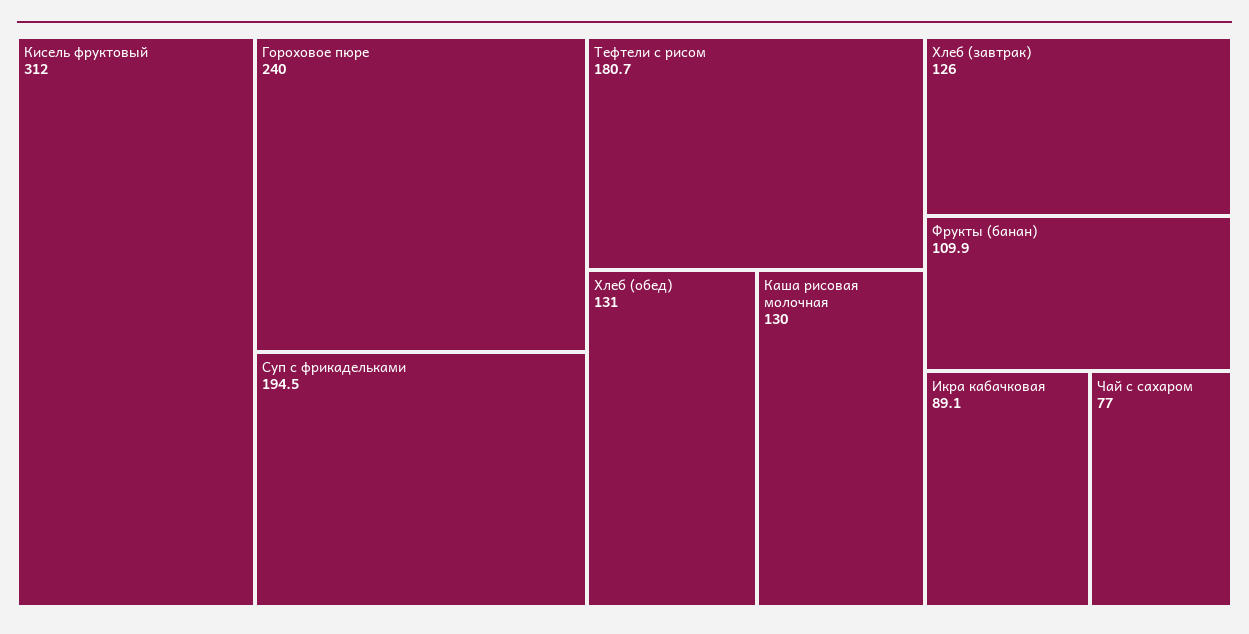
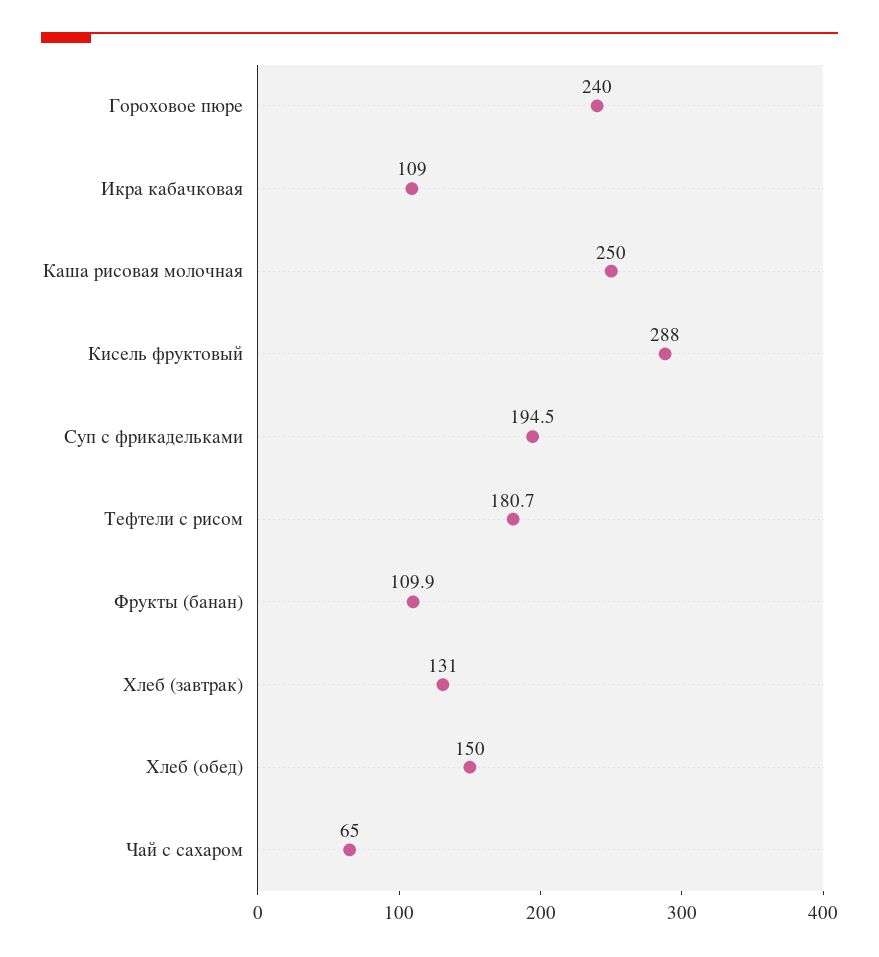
  {
-   "Кисель фруктовый": 312,
+   "Кисель фруктовый": 288,
    "Гороховое пюре": 240,
    "Суп с фрикадельками": 194.5,
    "Тефтели с рисом": 180.7,
-   "Хлеб (обед)": 131,
+   "Хлеб (обед)": 150,
-   "Каша рисовая молочная": 130,
+   "Каша рисовая молочная": 250,
-   "Хлеб (завтрак)": 126,
+   "Хлеб (завтрак)": 131,
    "Фрукты (банан)": 109.9,
-   "Икра кабачковая": 89.1,
+   "Икра кабачковая": 109,
-   "Чай с сахаром": 77
+   "Чай с сахаром": 65
  }

